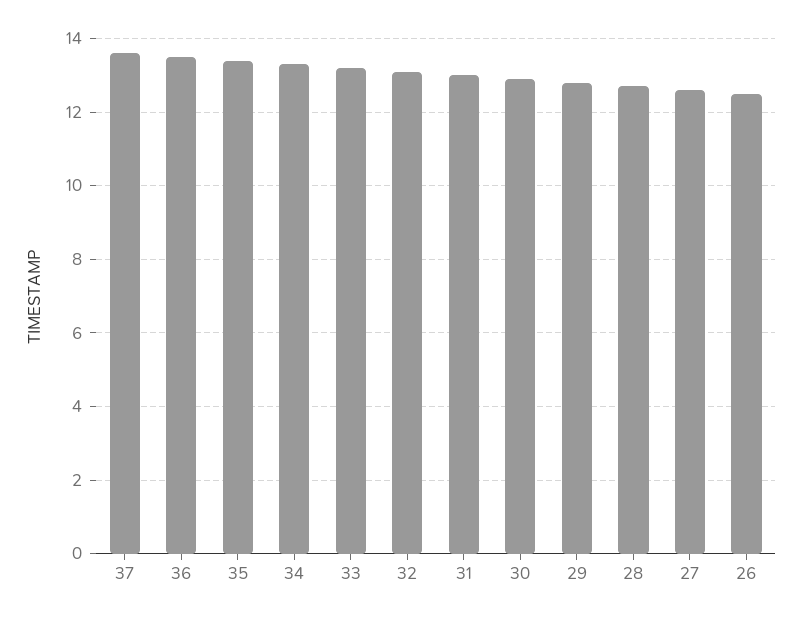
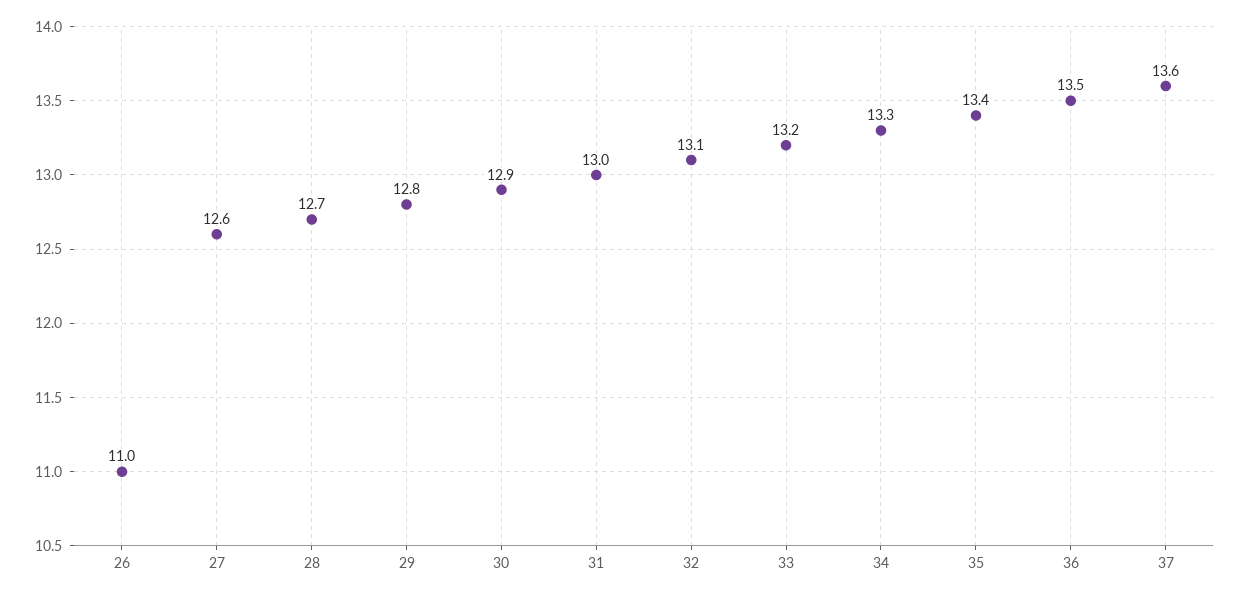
  {
    "37": 13.6,
    "36": 13.5,
    "35": 13.4,
    "34": 13.3,
    "33": 13.2,
    "32": 13.1,
    "31": 13,
    "30": 12.9,
    "29": 12.8,
    "28": 12.7,
    "27": 12.6,
-   "26": 12.5
+   "26": 11
  }

